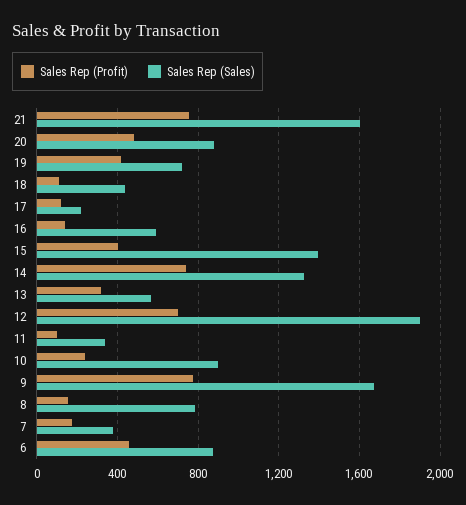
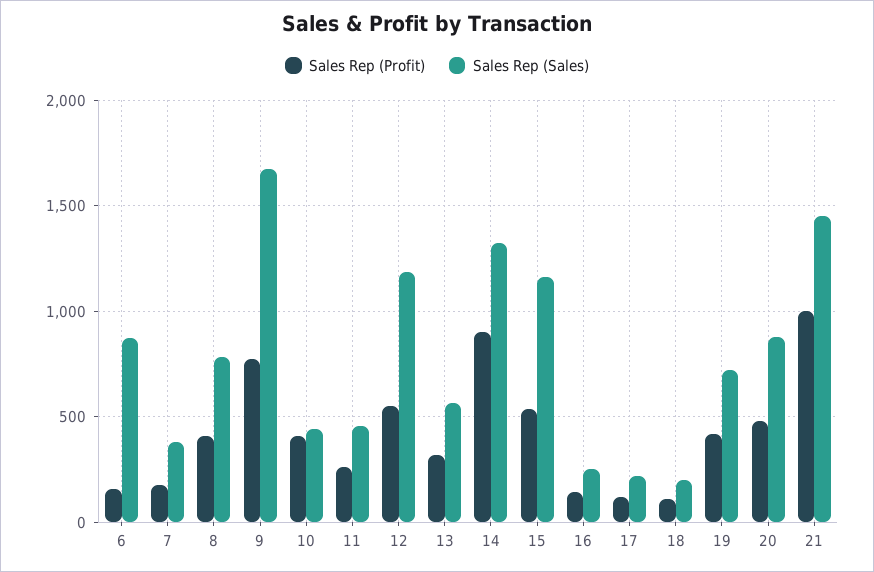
  {
    "Sales Rep (Profit)": {
-     "21": 750,
+     "21": 1000,
      "20": 500,
      "19": 400,
      "18": 100,
      "17": 100,
      "16": 150,
-     "15": 400,
+     "15": 550,
-     "14": 750,
+     "14": 900,
      "13": 300,
-     "12": 700,
+     "12": 550,
-     "11": 100,
+     "11": 250,
-     "10": 250,
+     "10": 400,
      "9": 800,
-     "8": 150,
+     "8": 400,
      "7": 200,
-     "6": 450
+     "6": 150
    },
    "Sales Rep (Sales)": {
-     "21": 1600,
+     "21": 1450,
      "20": 900,
      "19": 700,
-     "18": 450,
+     "18": 200,
      "17": 200,
-     "16": 600,
+     "16": 250,
-     "15": 1400,
+     "15": 1150,
      "14": 1300,
      "13": 550,
-     "12": 1900,
+     "12": 1200,
-     "11": 350,
+     "11": 450,
-     "10": 900,
+     "10": 450,
      "9": 1650,
      "8": 800,
      "7": 400,
      "6": 850
    }
  }

